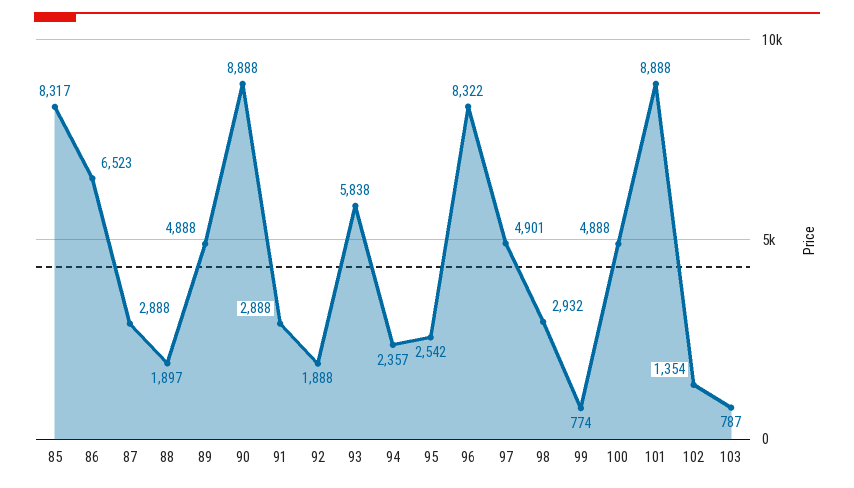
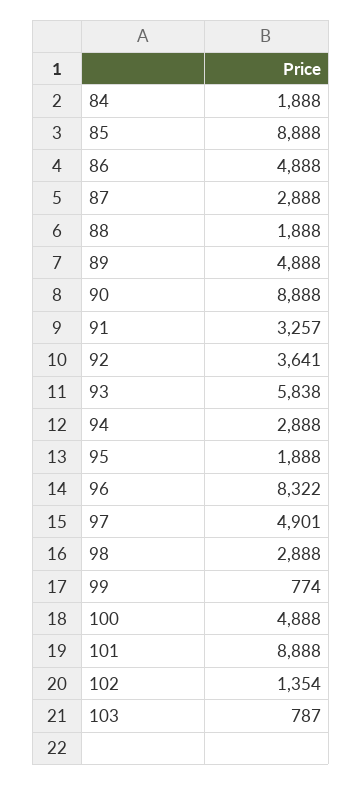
  {
-   "85": 8317,
+   "85": 8888,
-   "86": 6523,
+   "86": 4888,
    "87": 2888,
-   "88": 1897,
+   "88": 1888,
    "89": 4888,
    "90": 8888,
-   "91": 2888,
+   "91": 3257,
-   "92": 1888,
+   "92": 3641,
    "93": 5838,
-   "94": 2357,
+   "94": 2888,
-   "95": 2542,
+   "95": 1888,
    "96": 8322,
    "97": 4901,
-   "98": 2932,
+   "98": 2888,
    "99": 774,
    "100": 4888,
    "101": 8888,
    "102": 1354,
-   "103": 787
+   "103": 787,
+   "84": 1888
  }

